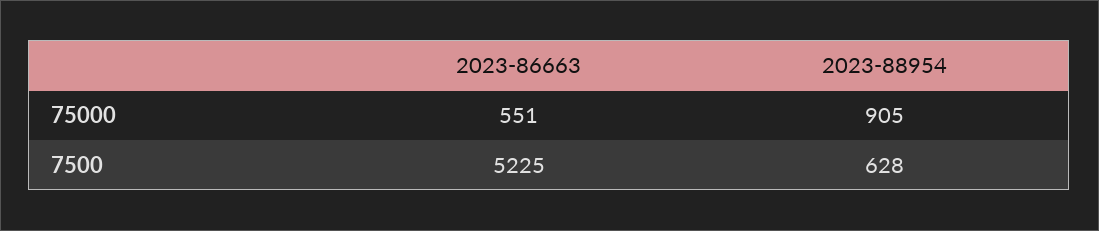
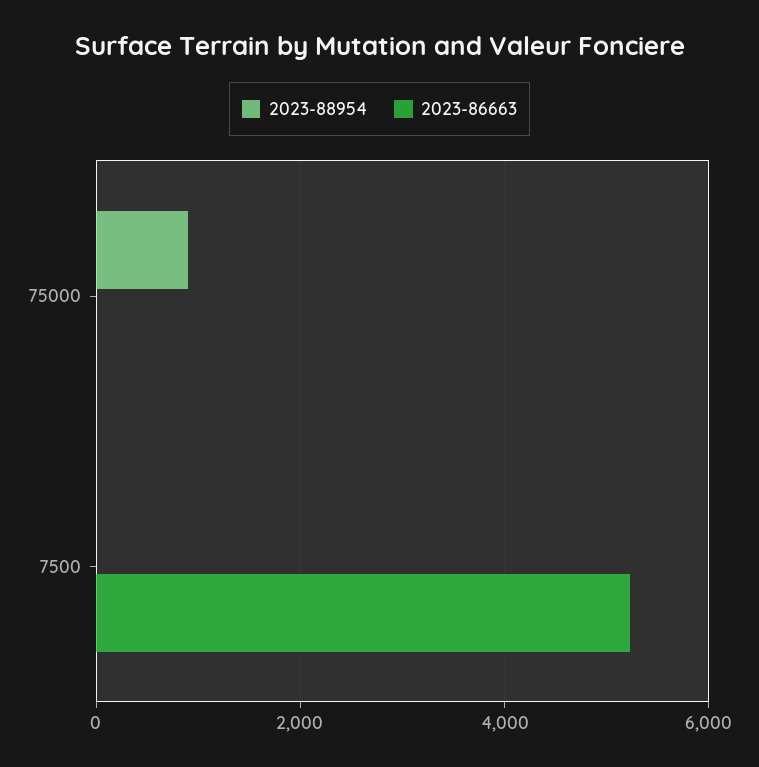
  {
    "2023-86663": {
-     "75000": 551,
+     "75000": 0,
      "7500": 5225
    },
    "2023-88954": {
      "75000": 905,
-     "7500": 628
+     "7500": 0
    }
  }

